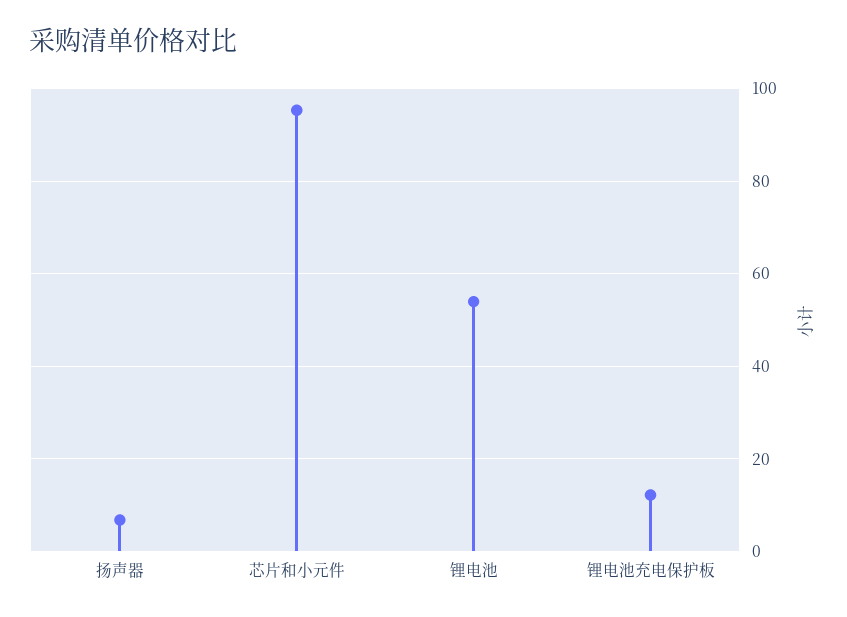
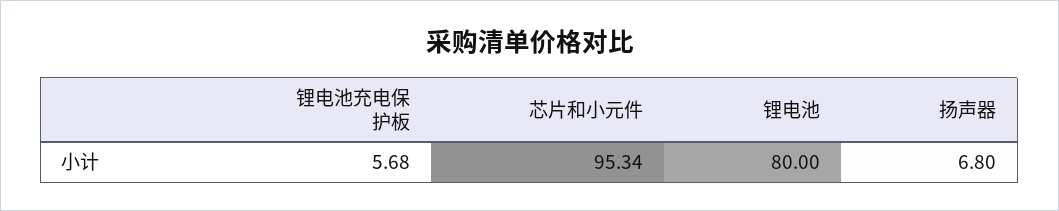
  {
    "扬声器": 6.8,
    "芯片和小元件": 95.34,
-   "锂电池": 54,
+   "锂电池": 80,
-   "锂电池充电保护板": 12
+   "锂电池充电保护板": 5.68
  }

